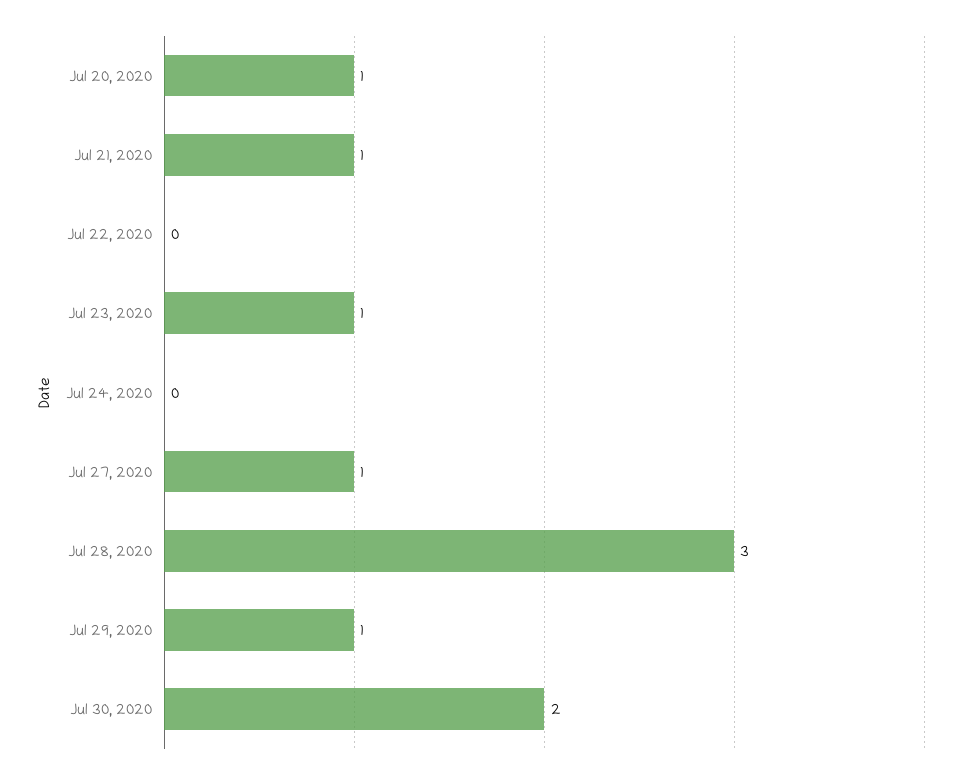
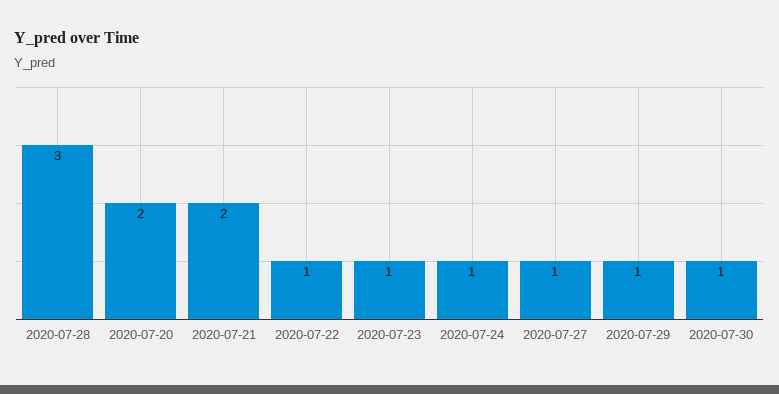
  {
-   "Jul 20, 2020": 1,
+   "Jul 20, 2020": 2,
-   "Jul 21, 2020": 1,
+   "Jul 21, 2020": 2,
-   "Jul 22, 2020": 0,
+   "Jul 22, 2020": 1,
    "Jul 23, 2020": 1,
-   "Jul 24, 2020": 0,
+   "Jul 24, 2020": 1,
    "Jul 27, 2020": 1,
    "Jul 28, 2020": 3,
    "Jul 29, 2020": 1,
-   "Jul 30, 2020": 2
+   "Jul 30, 2020": 1
  }

